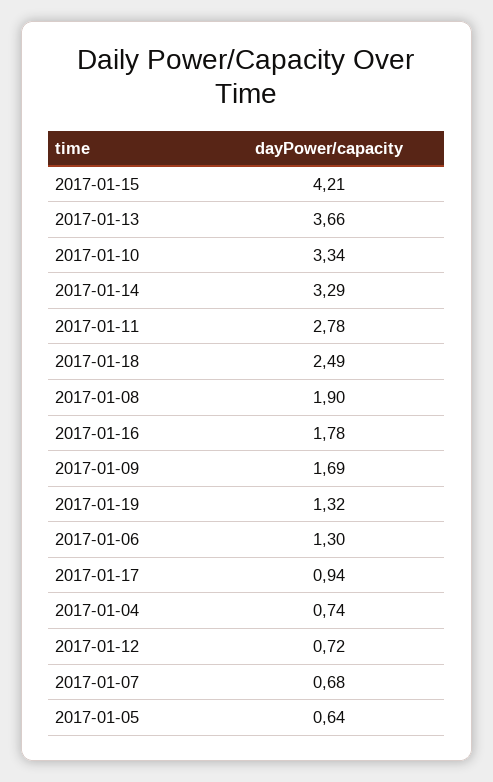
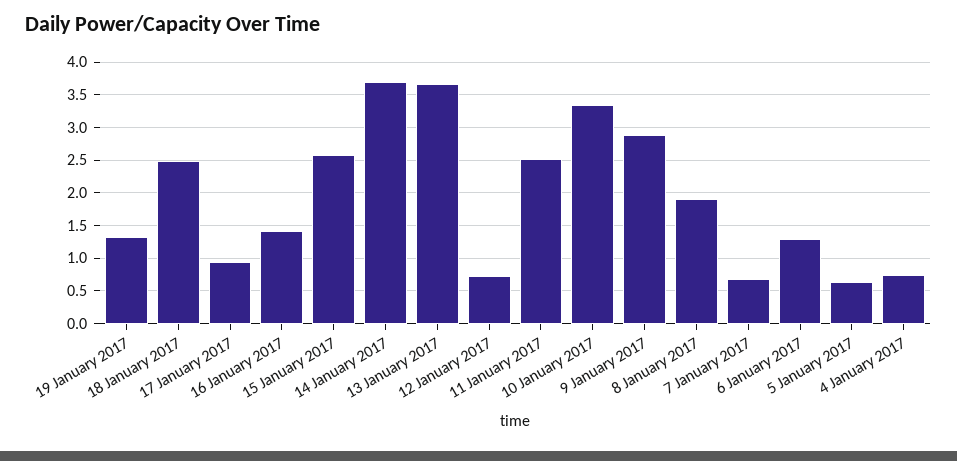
  {
-   "2017-01-15": 4.21,
+   "2017-01-15": 2.6,
    "2017-01-13": 3.66,
    "2017-01-10": 3.34,
-   "2017-01-14": 3.29,
+   "2017-01-14": 3.7,
-   "2017-01-11": 2.78,
+   "2017-01-11": 2.5,
    "2017-01-18": 2.49,
    "2017-01-08": 1.9,
-   "2017-01-16": 1.78,
+   "2017-01-16": 1.4,
-   "2017-01-09": 1.69,
+   "2017-01-09": 2.9,
    "2017-01-19": 1.32,
    "2017-01-06": 1.3,
    "2017-01-17": 0.94,
    "2017-01-04": 0.74,
    "2017-01-12": 0.72,
    "2017-01-07": 0.68,
    "2017-01-05": 0.64
  }

